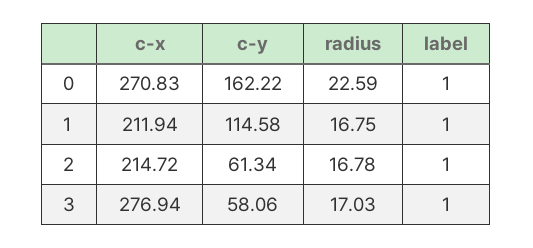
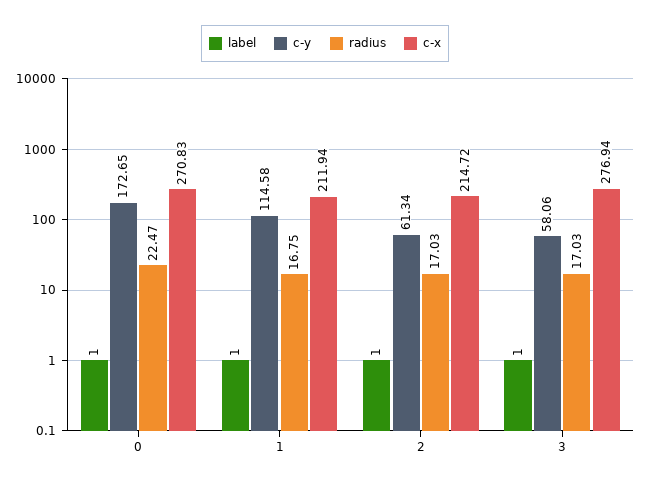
  {
    "c-x": {
      "0": 270.83,
      "1": 211.94,
      "2": 214.72,
      "3": 276.94
    },
    "c-y": {
-     "0": 162.22,
+     "0": 172.65,
      "1": 114.58,
      "2": 61.34,
      "3": 58.06
    },
    "radius": {
-     "0": 22.59,
+     "0": 22.47,
      "1": 16.75,
-     "2": 16.78,
+     "2": 17.03,
      "3": 17.03
    },
    "label": {
      "0": 1,
      "1": 1,
      "2": 1,
      "3": 1
    }
  }

